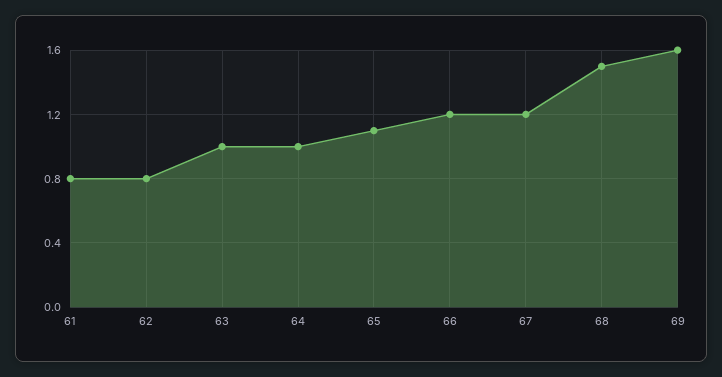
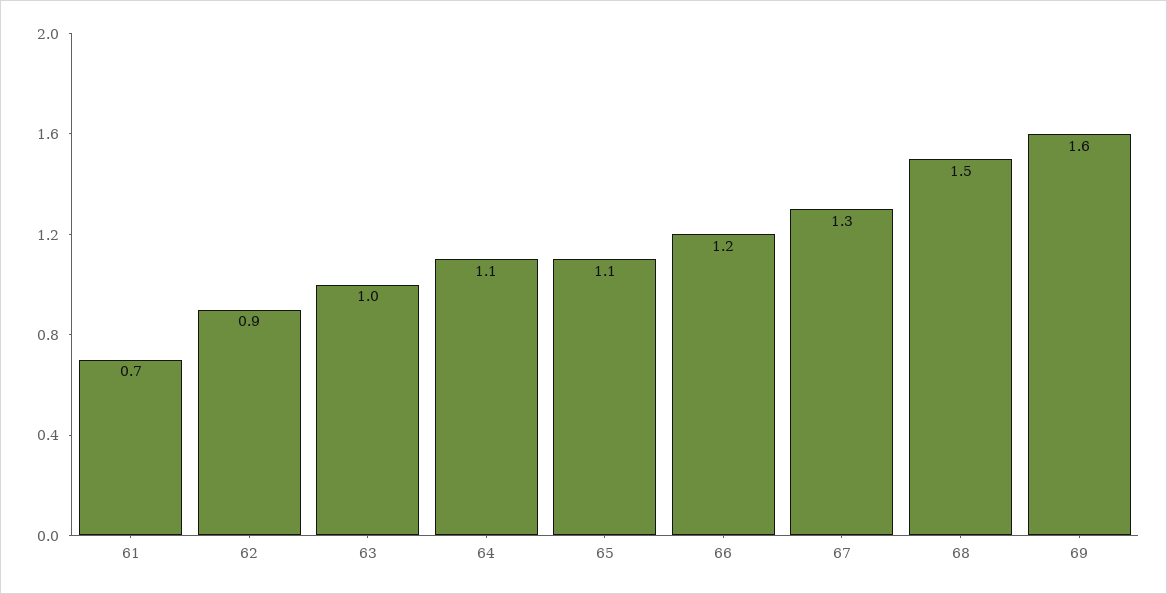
  {
-   "61": 0.8,
+   "61": 0.7,
-   "62": 0.8,
+   "62": 0.9,
    "63": 1,
-   "64": 1,
+   "64": 1.1,
    "65": 1.1,
    "66": 1.2,
-   "67": 1.2,
+   "67": 1.3,
    "68": 1.5,
    "69": 1.6
  }

